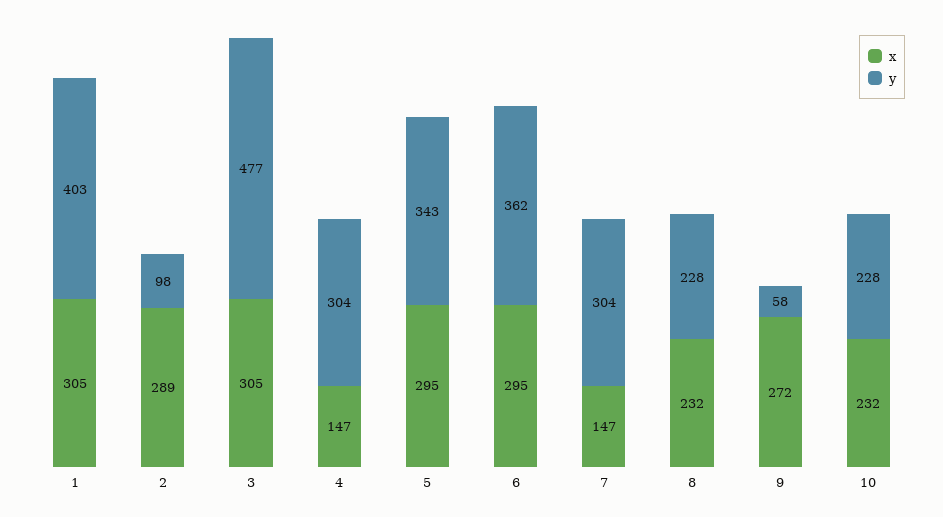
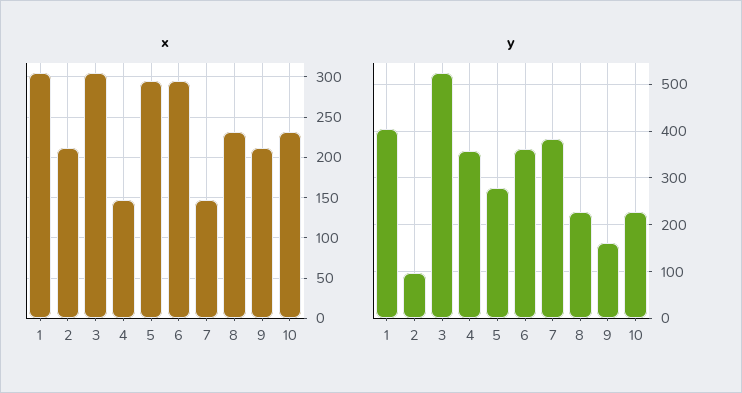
  {
    "x": {
      "1": 305,
-     "2": 289,
+     "2": 210,
      "3": 305,
      "4": 147,
      "5": 295,
      "6": 295,
      "7": 147,
      "8": 232,
-     "9": 272,
+     "9": 210,
      "10": 232
    },
    "y": {
      "1": 403,
      "2": 98,
-     "3": 477,
+     "3": 520,
-     "4": 304,
+     "4": 360,
-     "5": 343,
+     "5": 280,
      "6": 362,
-     "7": 304,
+     "7": 380,
      "8": 228,
-     "9": 58,
+     "9": 160,
      "10": 228
    }
  }

